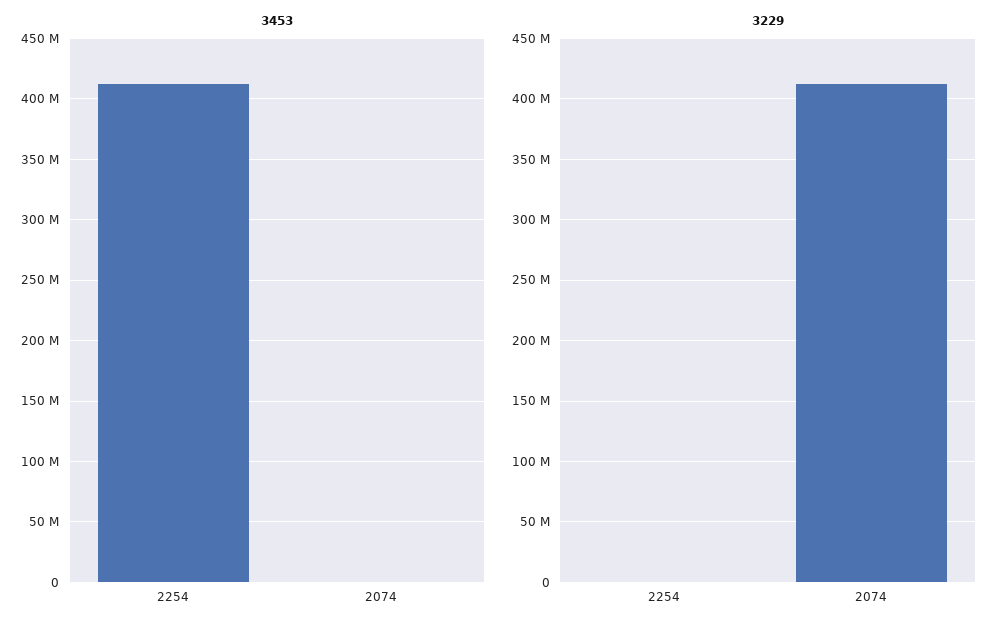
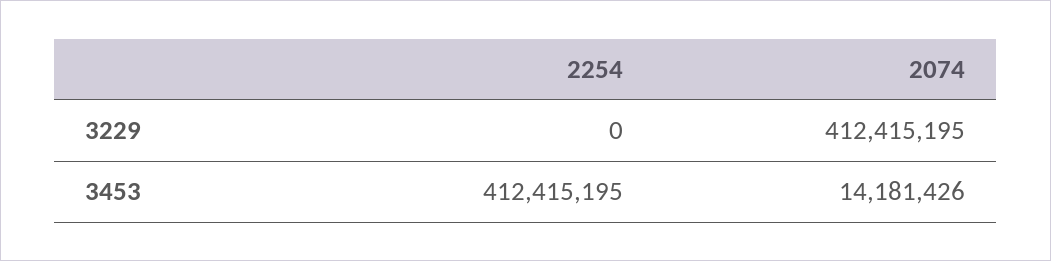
  {
    "3453": {
      "2254": 412415195,
-     "2074": 0
+     "2074": 14181426
    },
    "3229": {
      "2254": 0,
      "2074": 412415195
    }
  }

